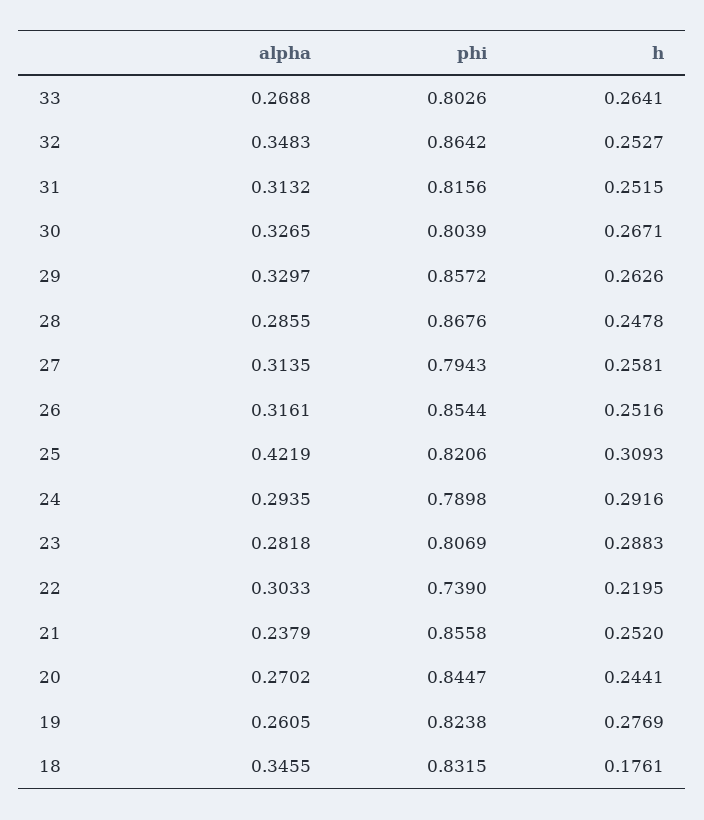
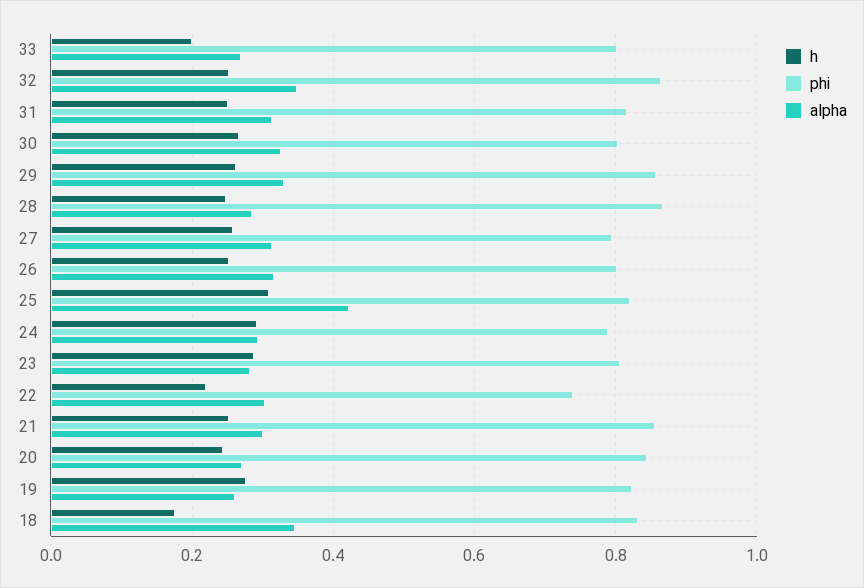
  {
    "alpha": {
      "33": 0.2688,
      "32": 0.3483,
      "31": 0.3132,
      "30": 0.3265,
      "29": 0.3297,
      "28": 0.2855,
      "27": 0.3135,
      "26": 0.3161,
      "25": 0.4219,
      "24": 0.2935,
      "23": 0.2818,
      "22": 0.3033,
-     "21": 0.2379,
+     "21": 0.3,
      "20": 0.2702,
      "19": 0.2605,
      "18": 0.3455
    },
    "phi": {
      "33": 0.8026,
      "32": 0.8642,
      "31": 0.8156,
      "30": 0.8039,
      "29": 0.8572,
      "28": 0.8676,
      "27": 0.7943,
-     "26": 0.8544,
+     "26": 0.8,
      "25": 0.8206,
      "24": 0.7898,
      "23": 0.8069,
      "22": 0.739,
      "21": 0.8558,
      "20": 0.8447,
      "19": 0.8238,
      "18": 0.8315
    },
    "h": {
-     "33": 0.2641,
+     "33": 0.2,
      "32": 0.2527,
      "31": 0.2515,
      "30": 0.2671,
      "29": 0.2626,
      "28": 0.2478,
      "27": 0.2581,
      "26": 0.2516,
      "25": 0.3093,
      "24": 0.2916,
      "23": 0.2883,
      "22": 0.2195,
      "21": 0.252,
      "20": 0.2441,
      "19": 0.2769,
      "18": 0.1761
    }
  }

